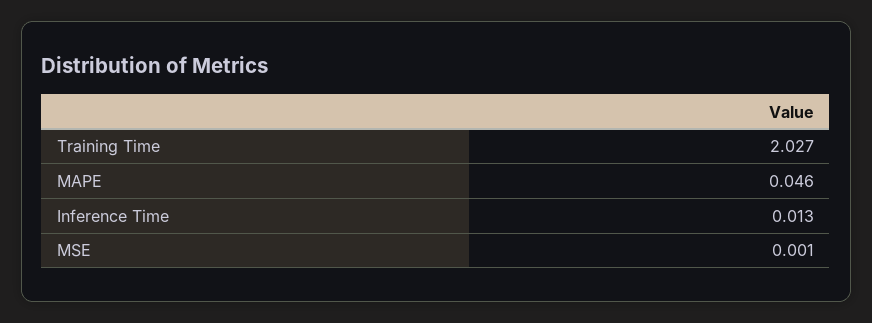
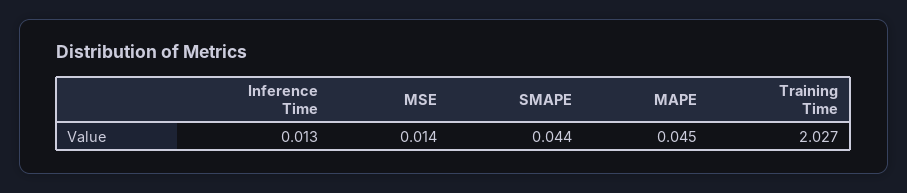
  {
    "Training Time": 2.027,
-   "MAPE": 0.046,
+   "MAPE": 0.045,
    "Inference Time": 0.013,
-   "MSE": 0.001
+   "MSE": 0.014,
+   "SMAPE": 0.044
  }

